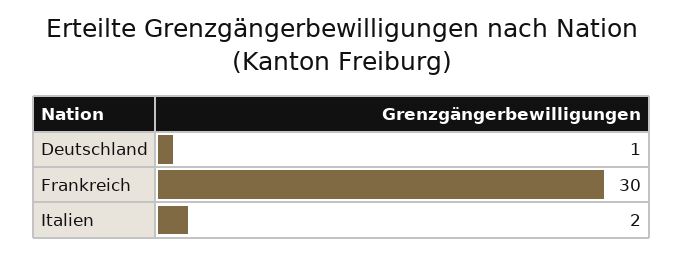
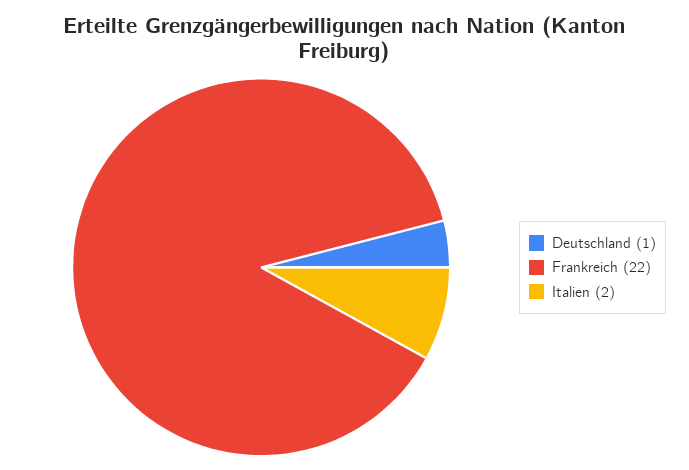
  {
    "Deutschland": 1,
-   "Frankreich": 30,
+   "Frankreich": 22,
    "Italien": 2
  }

